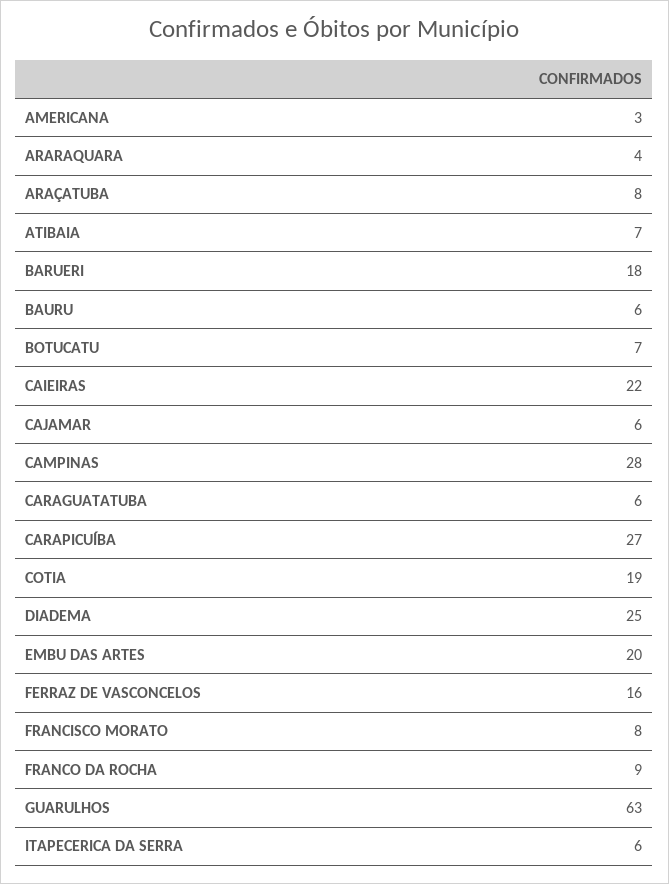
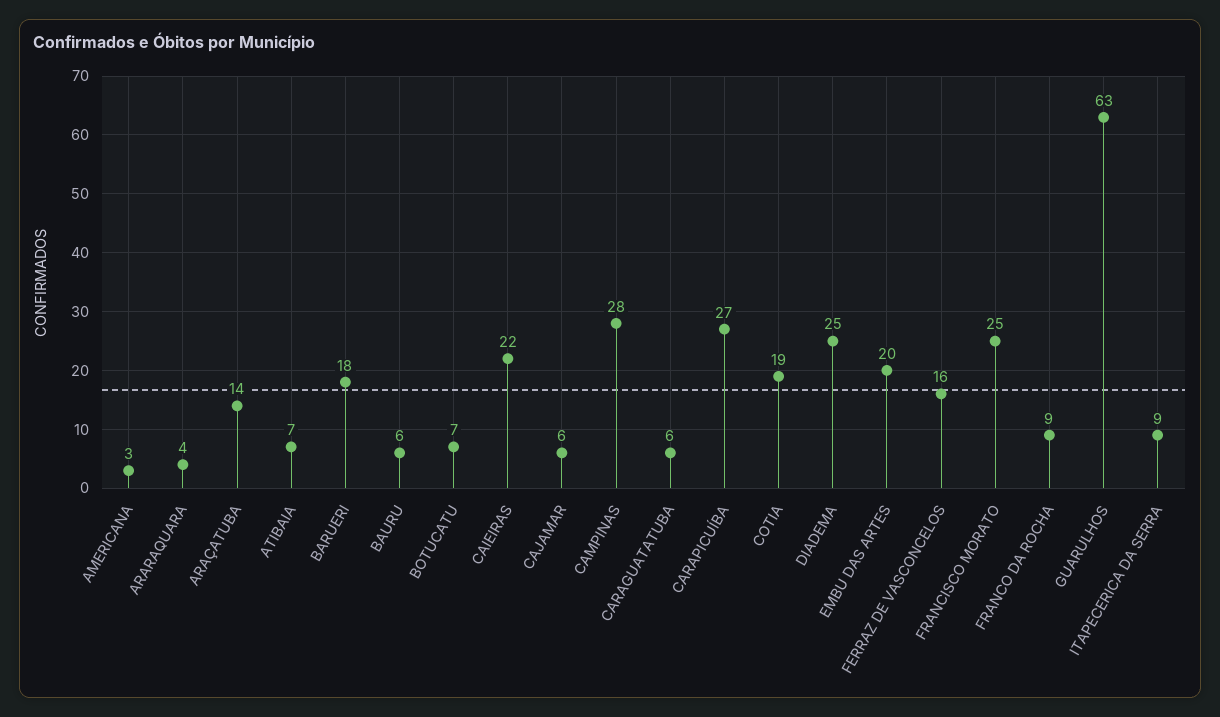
  {
    "AMERICANA": 3,
    "ARARAQUARA": 4,
-   "ARAÇATUBA": 8,
+   "ARAÇATUBA": 14,
    "ATIBAIA": 7,
    "BARUERI": 18,
    "BAURU": 6,
    "BOTUCATU": 7,
    "CAIEIRAS": 22,
    "CAJAMAR": 6,
    "CAMPINAS": 28,
    "CARAGUATATUBA": 6,
    "CARAPICUÍBA": 27,
    "COTIA": 19,
    "DIADEMA": 25,
    "EMBU DAS ARTES": 20,
    "FERRAZ DE VASCONCELOS": 16,
-   "FRANCISCO MORATO": 8,
+   "FRANCISCO MORATO": 25,
    "FRANCO DA ROCHA": 9,
    "GUARULHOS": 63,
-   "ITAPECERICA DA SERRA": 6
+   "ITAPECERICA DA SERRA": 9
  }

